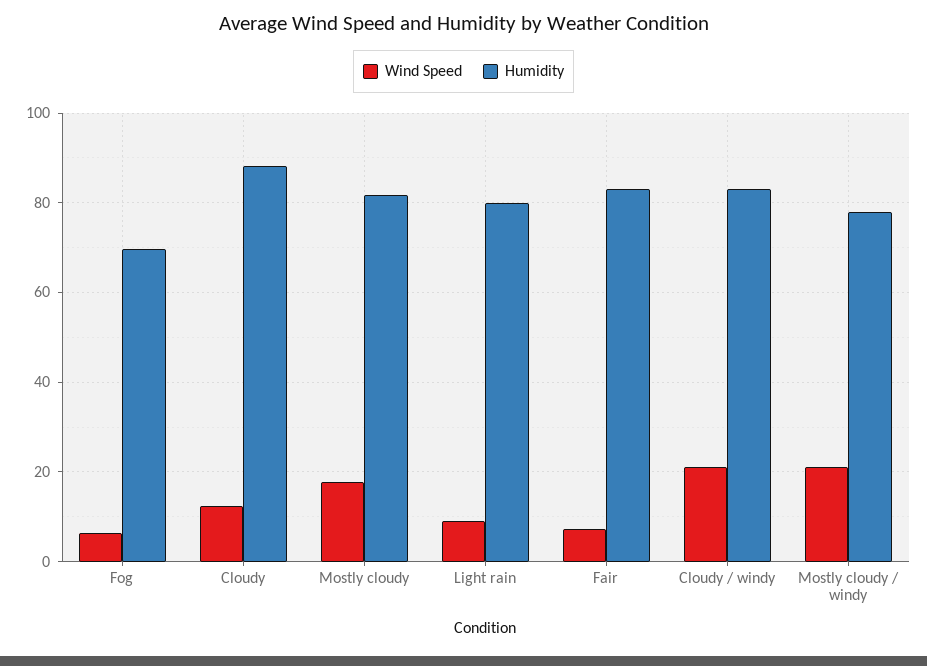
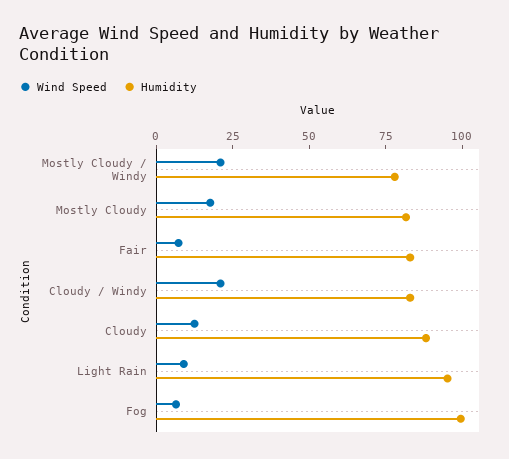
  {
    "Wind Speed": {
      "Fog": 6,
      "Cloudy": 12,
      "Mostly cloudy": 18,
      "Light rain": 10,
      "Fair": 8,
      "Cloudy / windy": 22,
      "Mostly cloudy / windy": 22
    },
    "Humidity": {
-     "Fog": 70,
+     "Fog": 100,
      "Cloudy": 88,
      "Mostly cloudy": 82,
-     "Light rain": 80,
+     "Light rain": 95,
      "Fair": 84,
      "Cloudy / windy": 84,
      "Mostly cloudy / windy": 78
    }
  }

